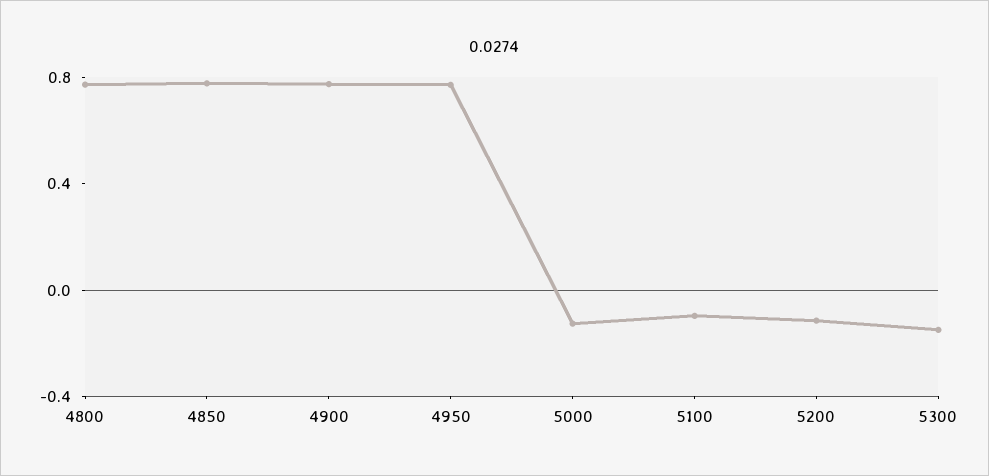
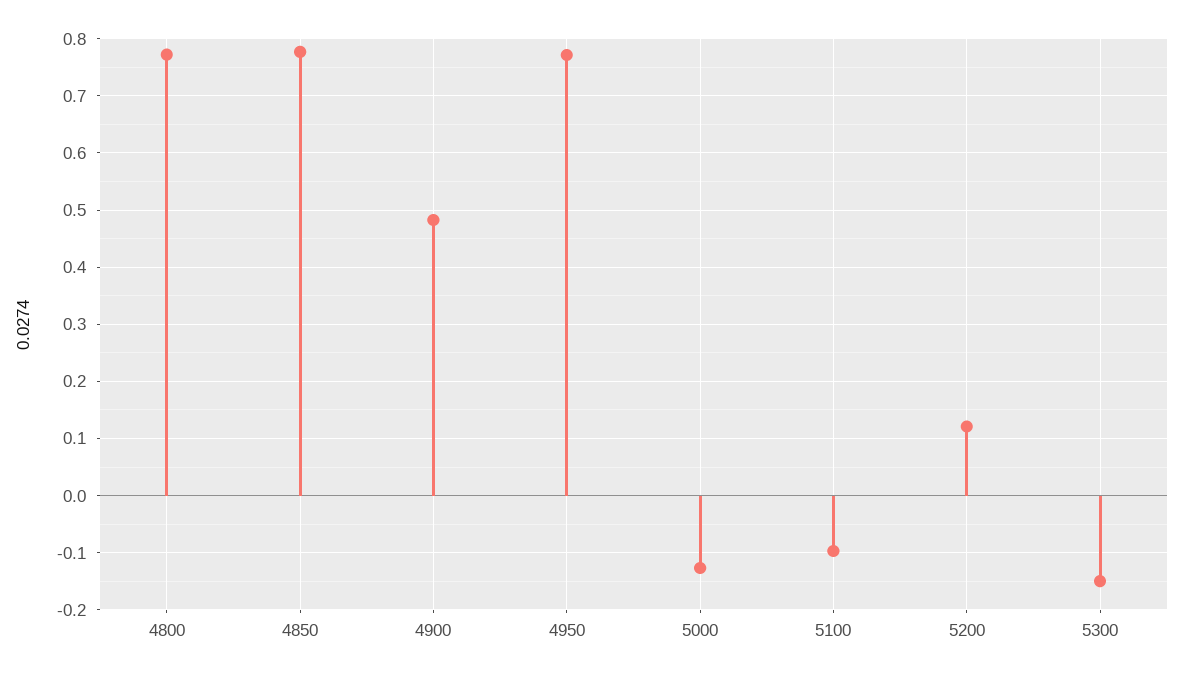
  {
    "4800": 0.78,
    "4850": 0.78,
-   "4900": 0.8,
+   "4900": 0.48,
    "4950": 0.78,
    "5000": -0.12,
    "5100": -0.1,
-   "5200": -0.1,
+   "5200": 0.12,
    "5300": -0.14
  }

